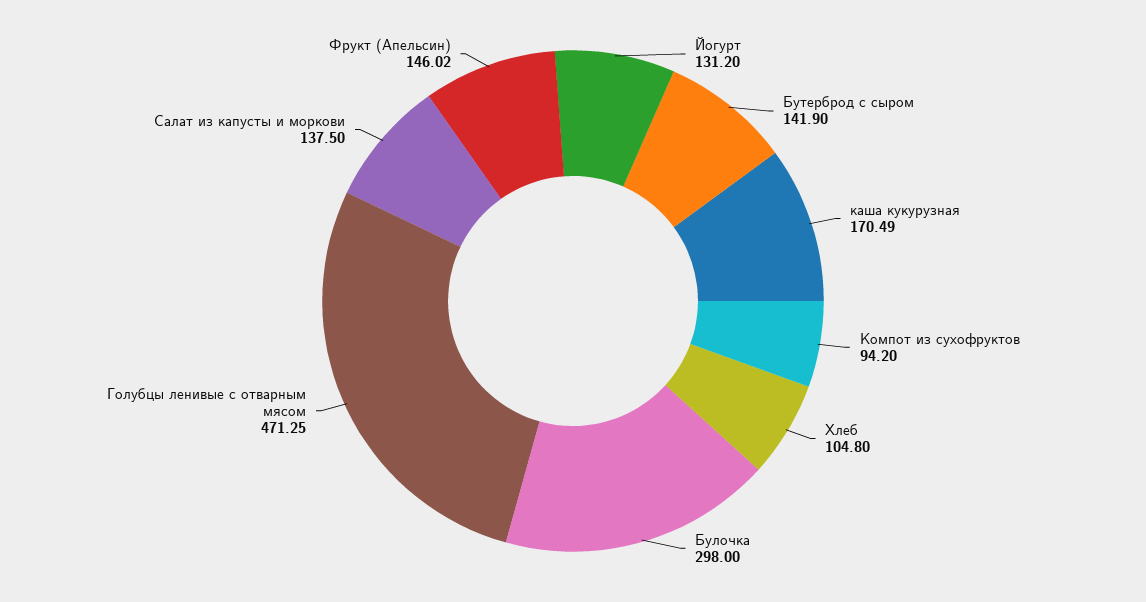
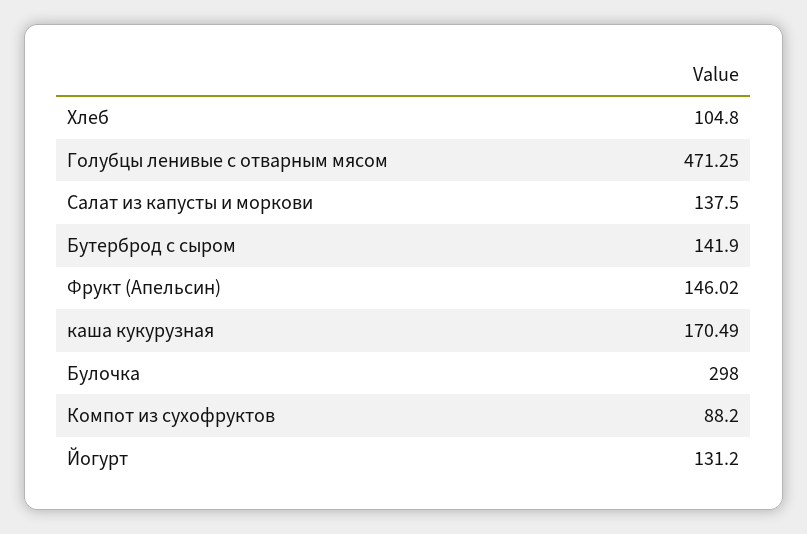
  {
    "Йогурт": 131.2,
    "Бутерброд с сыром": 141.9,
    "каша кукурузная": 170.49,
-   "Компот из сухофруктов": 94.2,
+   "Компот из сухофруктов": 88.2,
    "Хлеб": 104.8,
    "Булочка": 298,
    "Голубцы ленивые с отварным мясом": 471.25,
    "Салат из капусты и моркови": 137.5,
    "Фрукт (Апельсин)": 146.02
  }

